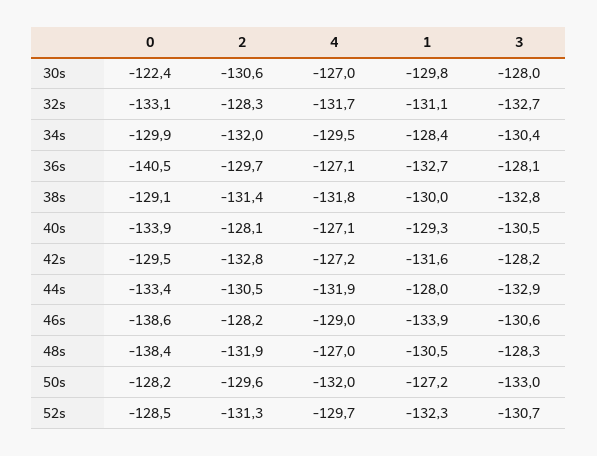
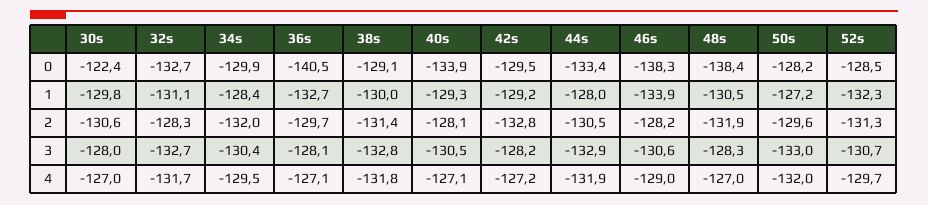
  {
    "0": {
      "30s": -122.4,
-     "32s": -133.1,
+     "32s": -132.7,
      "34s": -129.9,
      "36s": -140.5,
      "38s": -129.1,
      "40s": -133.9,
      "42s": -129.5,
      "44s": -133.4,
-     "46s": -138.6,
+     "46s": -138.3,
      "48s": -138.4,
      "50s": -128.2,
      "52s": -128.5
    },
    "2": {
      "30s": -130.6,
      "32s": -128.3,
      "34s": -132,
      "36s": -129.7,
      "38s": -131.4,
      "40s": -128.1,
      "42s": -132.8,
      "44s": -130.5,
      "46s": -128.2,
      "48s": -131.9,
      "50s": -129.6,
      "52s": -131.3
    },
    "4": {
      "30s": -127,
      "32s": -131.7,
      "34s": -129.5,
      "36s": -127.1,
      "38s": -131.8,
      "40s": -127.1,
      "42s": -127.2,
      "44s": -131.9,
      "46s": -129,
      "48s": -127,
      "50s": -132,
      "52s": -129.7
    },
    "1": {
      "30s": -129.8,
      "32s": -131.1,
      "34s": -128.4,
      "36s": -132.7,
      "38s": -130,
      "40s": -129.3,
-     "42s": -131.6,
+     "42s": -129.2,
      "44s": -128,
      "46s": -133.9,
      "48s": -130.5,
      "50s": -127.2,
      "52s": -132.3
    },
    "3": {
      "30s": -128,
      "32s": -132.7,
      "34s": -130.4,
      "36s": -128.1,
      "38s": -132.8,
      "40s": -130.5,
      "42s": -128.2,
      "44s": -132.9,
      "46s": -130.6,
      "48s": -128.3,
      "50s": -133,
      "52s": -130.7
    }
  }

